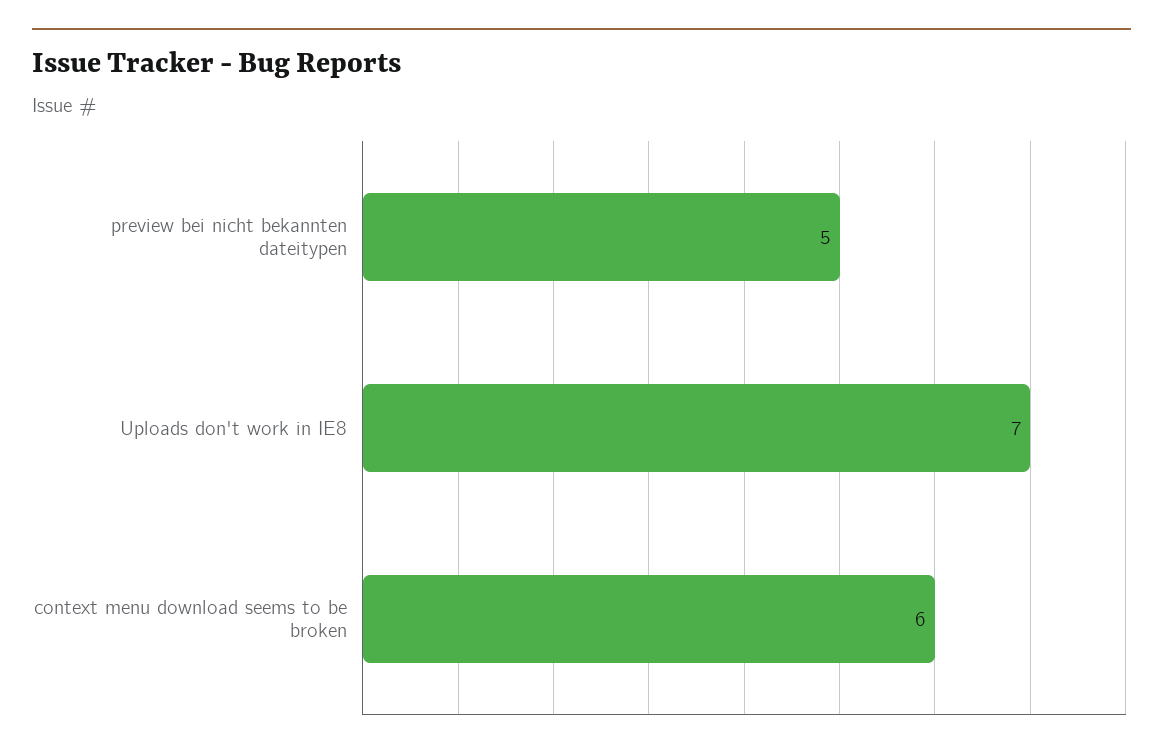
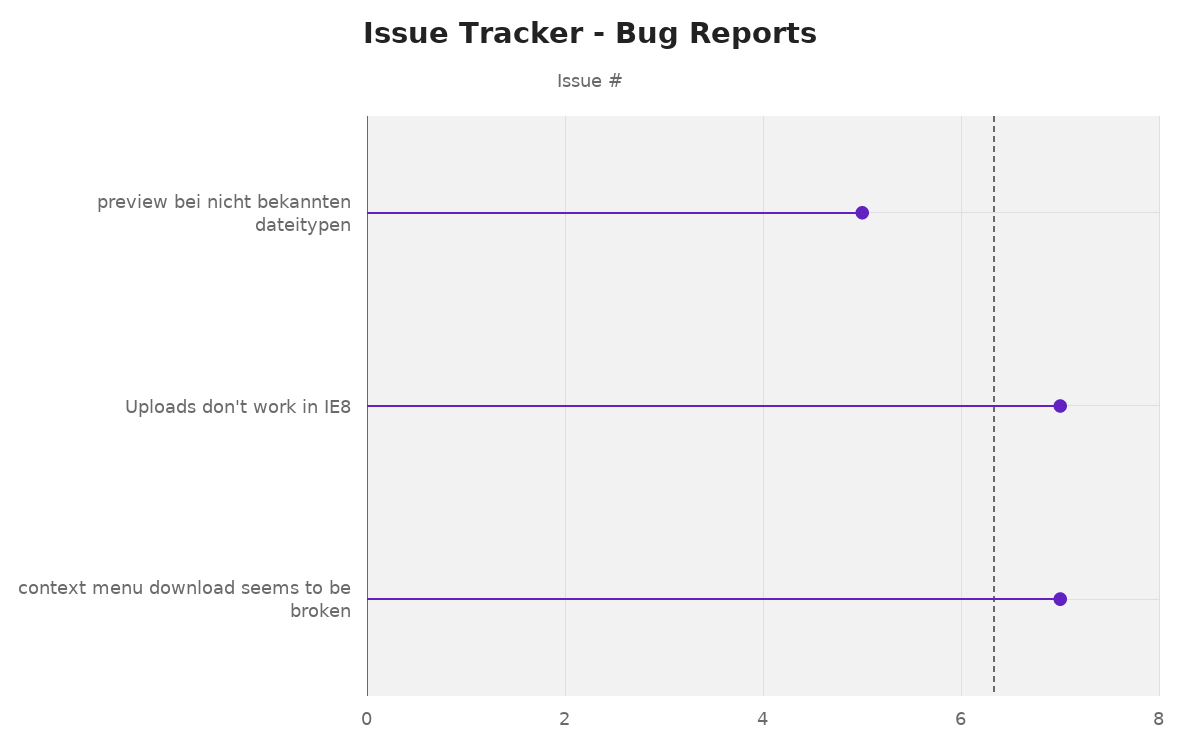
  {
    "preview bei nicht bekannten dateitypen": 5,
    "Uploads don't work in IE8": 7,
-   "context menu download seems to be broken": 6
+   "context menu download seems to be broken": 7
  }

